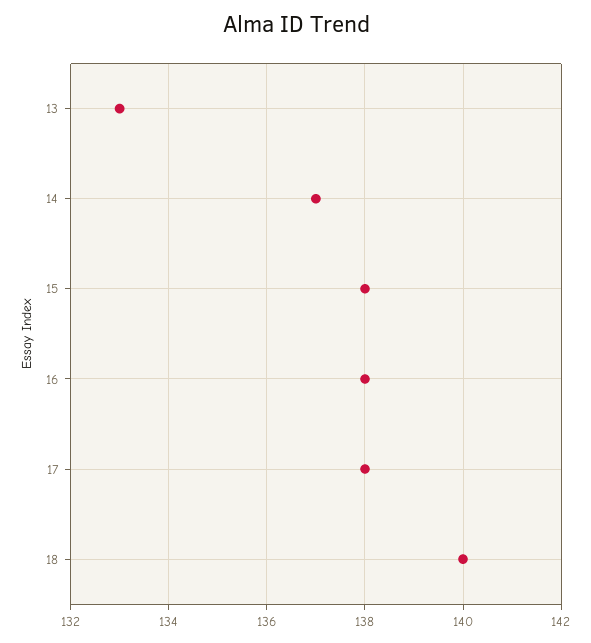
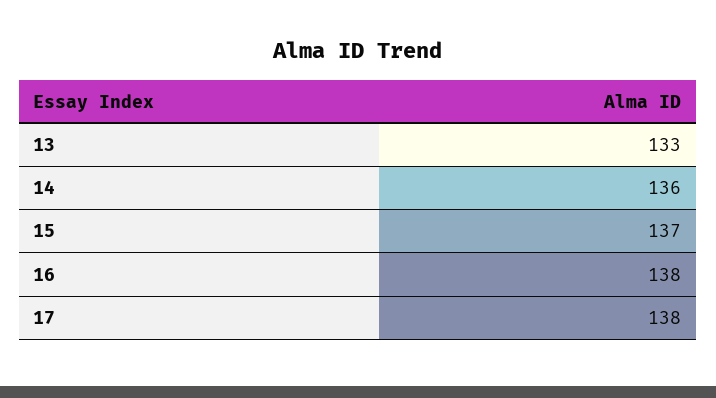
  {
    "13": 133,
-   "14": 137,
+   "14": 136,
-   "15": 138,
+   "15": 137,
    "16": 138,
-   "17": 138,
+   "17": 138
-   "18": 140
  }

